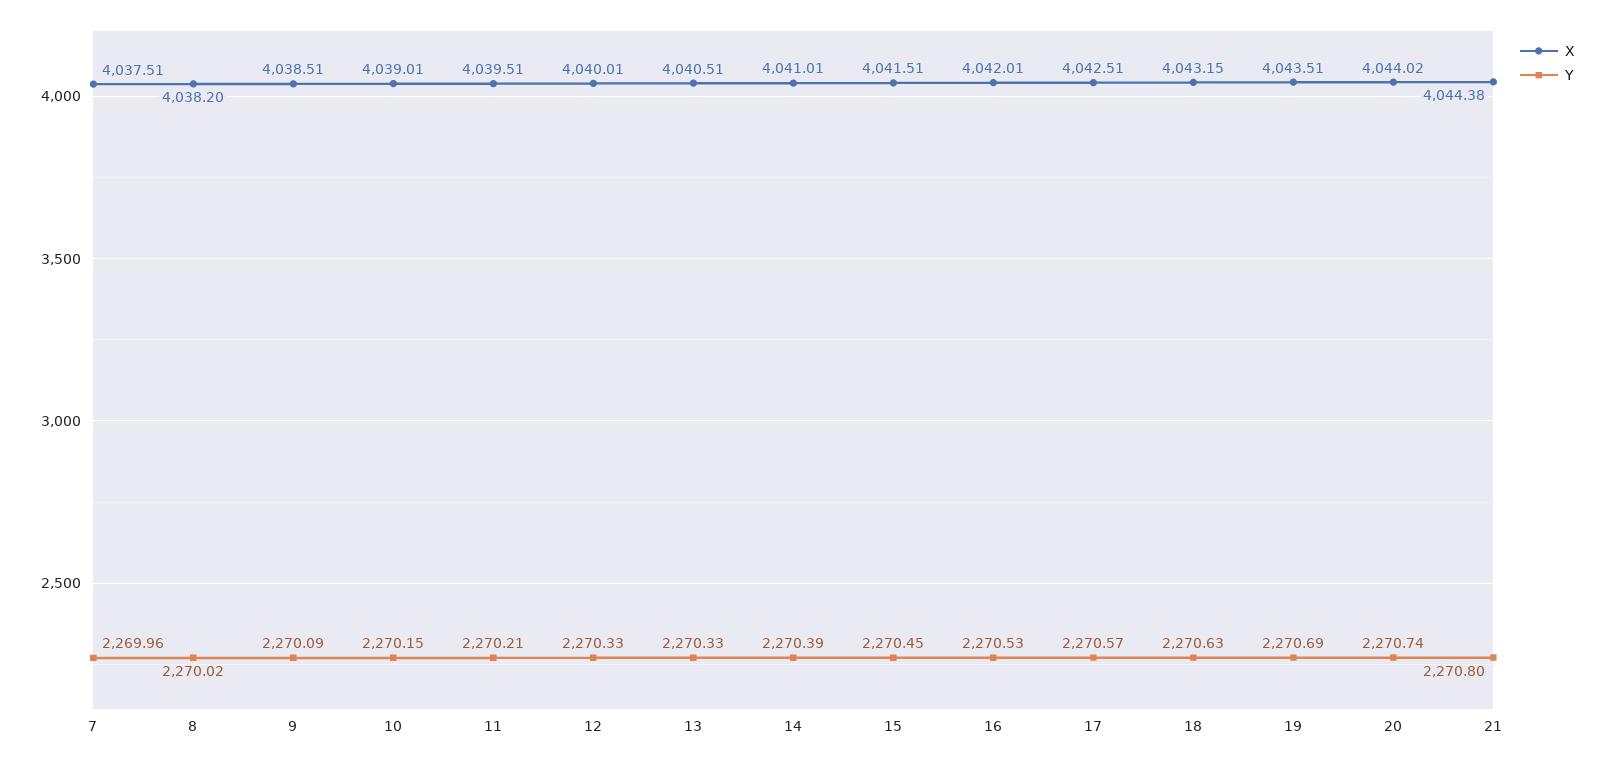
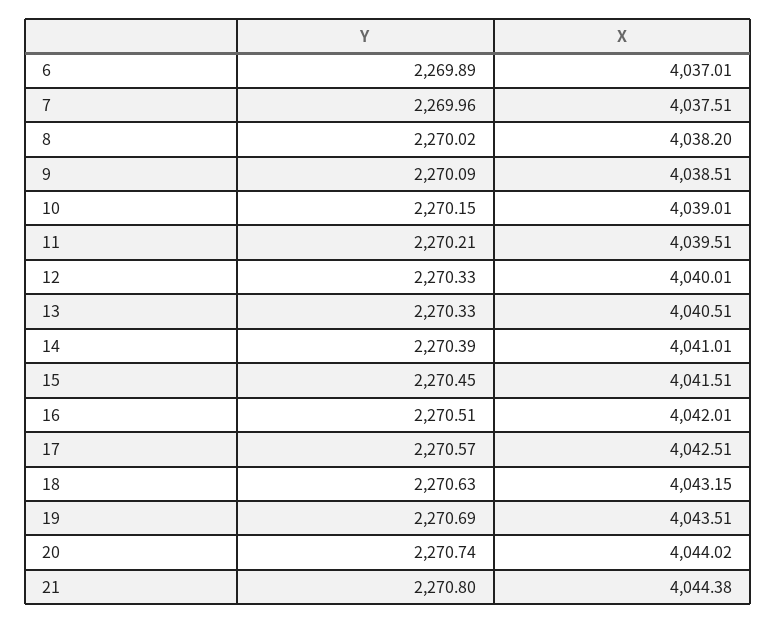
  {
    "X": {
      "7": 4037.51,
      "8": 4038.2,
      "9": 4038.51,
      "10": 4039.01,
      "11": 4039.51,
      "12": 4040.01,
      "13": 4040.51,
      "14": 4041.01,
      "15": 4041.51,
      "16": 4042.01,
      "17": 4042.51,
      "18": 4043.15,
      "19": 4043.51,
      "20": 4044.02,
-     "21": 4044.38
+     "21": 4044.38,
+     "6": 4037.01
    },
    "Y": {
      "7": 2269.96,
      "8": 2270.02,
      "9": 2270.09,
      "10": 2270.15,
      "11": 2270.21,
      "12": 2270.33,
      "13": 2270.33,
      "14": 2270.39,
      "15": 2270.45,
-     "16": 2270.53,
+     "16": 2270.51,
      "17": 2270.57,
      "18": 2270.63,
      "19": 2270.69,
      "20": 2270.74,
-     "21": 2270.8
+     "21": 2270.8,
+     "6": 2269.89
    }
  }

